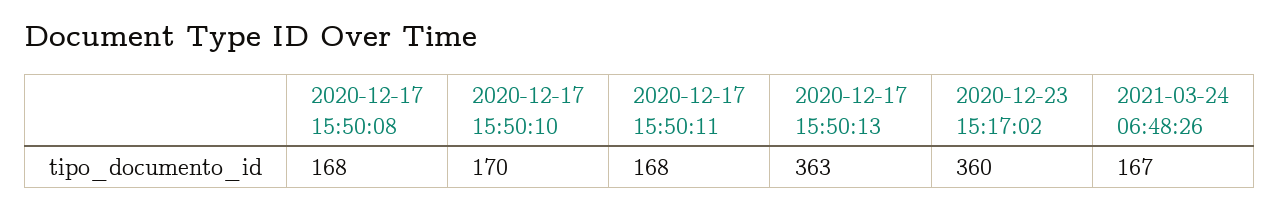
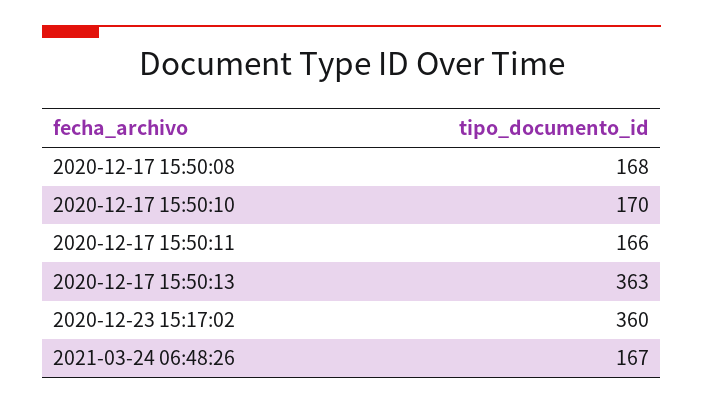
  {
    "2020-12-17 15:50:08": 168,
    "2020-12-17 15:50:10": 170,
-   "2020-12-17 15:50:11": 168,
+   "2020-12-17 15:50:11": 166,
    "2020-12-17 15:50:13": 363,
    "2020-12-23 15:17:02": 360,
    "2021-03-24 06:48:26": 167
  }

